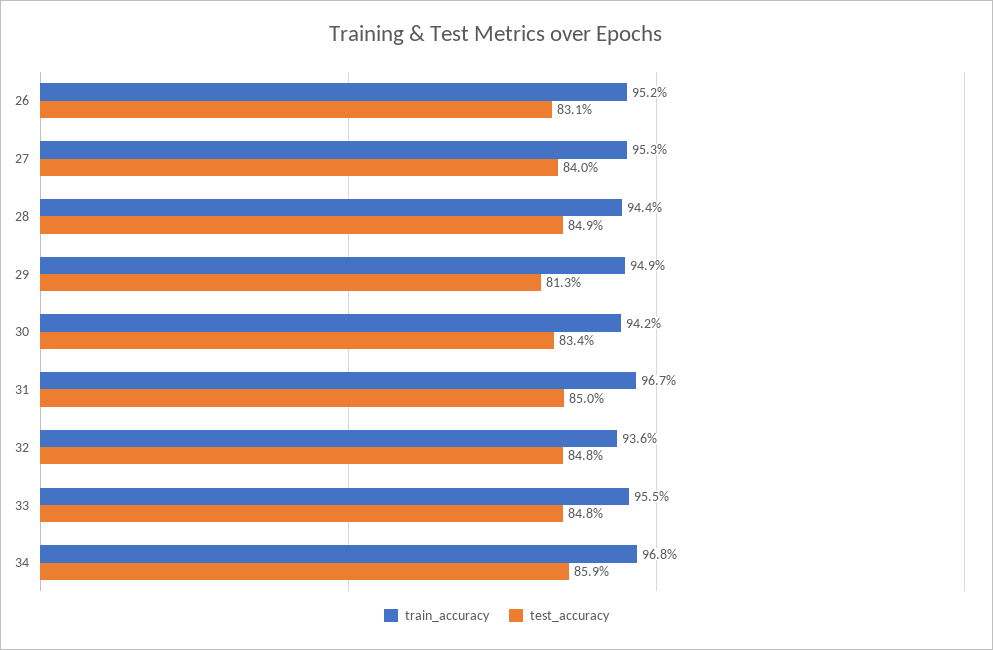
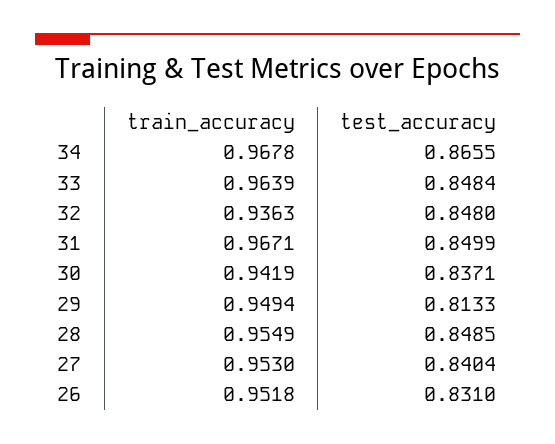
  {
    "train_accuracy": {
      "26": 0.9518,
      "27": 0.953,
-     "28": 0.944,
+     "28": 0.9549,
      "29": 0.9494,
      "30": 0.9419,
      "31": 0.9671,
      "32": 0.9363,
-     "33": 0.955,
+     "33": 0.9639,
      "34": 0.9678
    },
    "test_accuracy": {
      "26": 0.831,
      "27": 0.8404,
      "28": 0.8485,
      "29": 0.8133,
-     "30": 0.834,
+     "30": 0.8371,
      "31": 0.8499,
      "32": 0.848,
      "33": 0.8484,
-     "34": 0.859
+     "34": 0.8655
    }
  }

